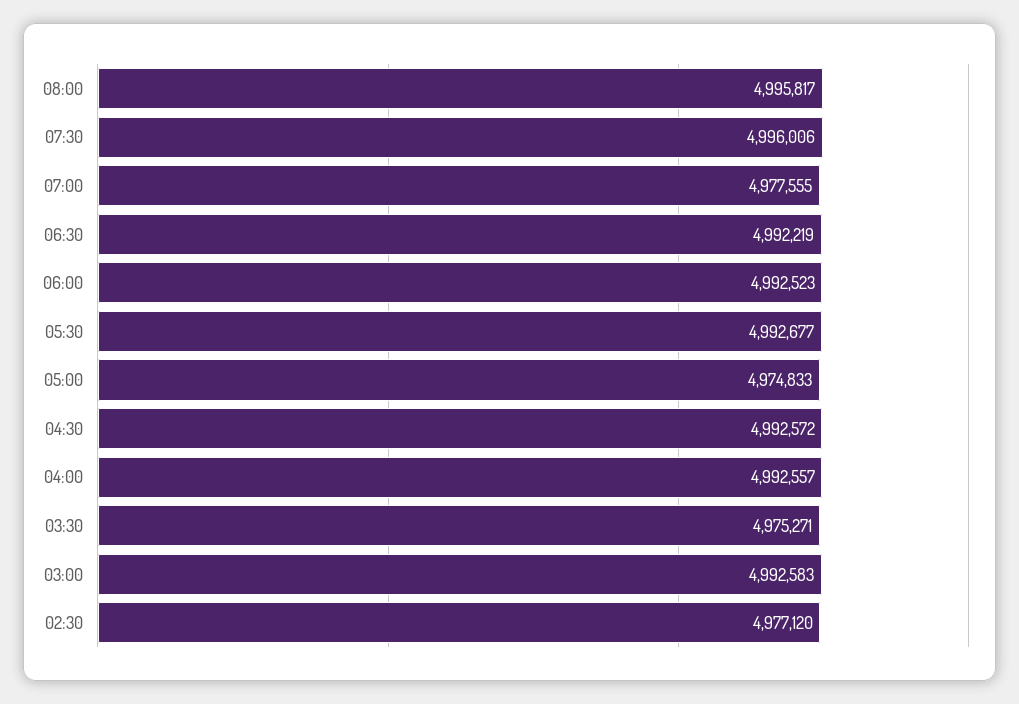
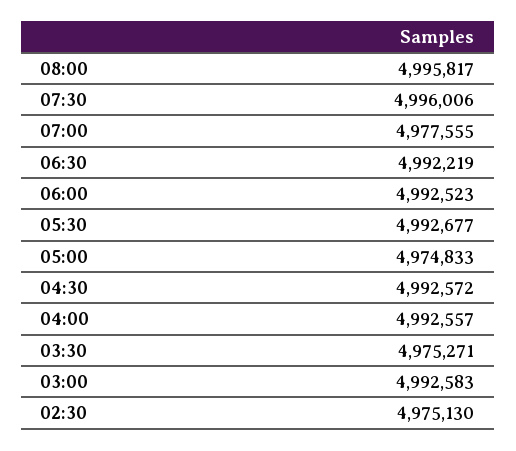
  {
    "08:00": 4995817,
    "07:30": 4996006,
    "07:00": 4977555,
    "06:30": 4992219,
    "06:00": 4992523,
    "05:30": 4992677,
    "05:00": 4974833,
    "04:30": 4992572,
    "04:00": 4992557,
    "03:30": 4975271,
    "03:00": 4992583,
-   "02:30": 4977120
+   "02:30": 4975130
  }

